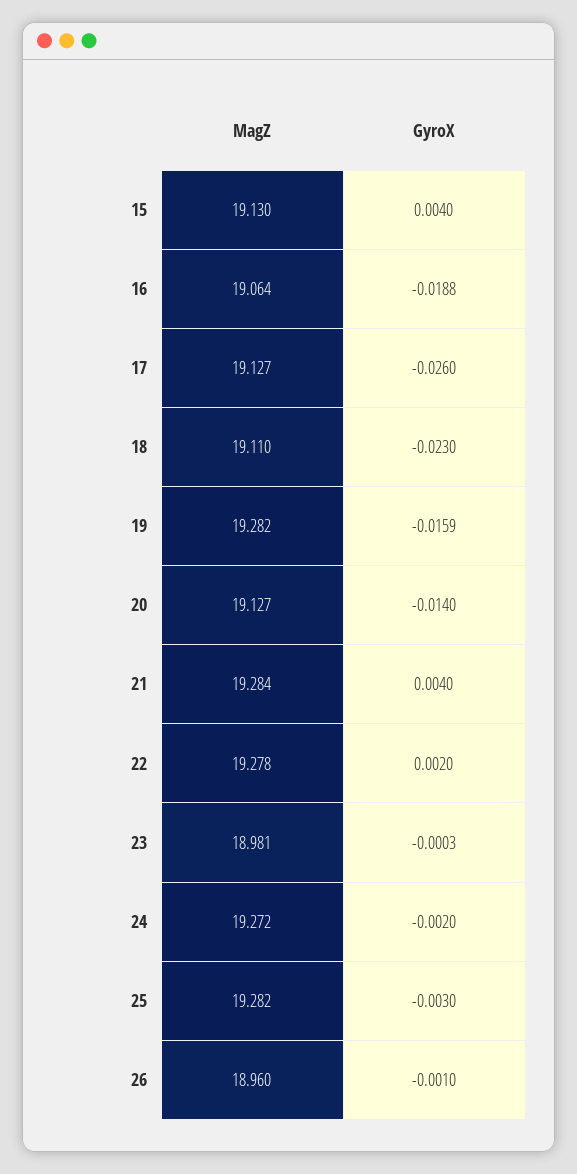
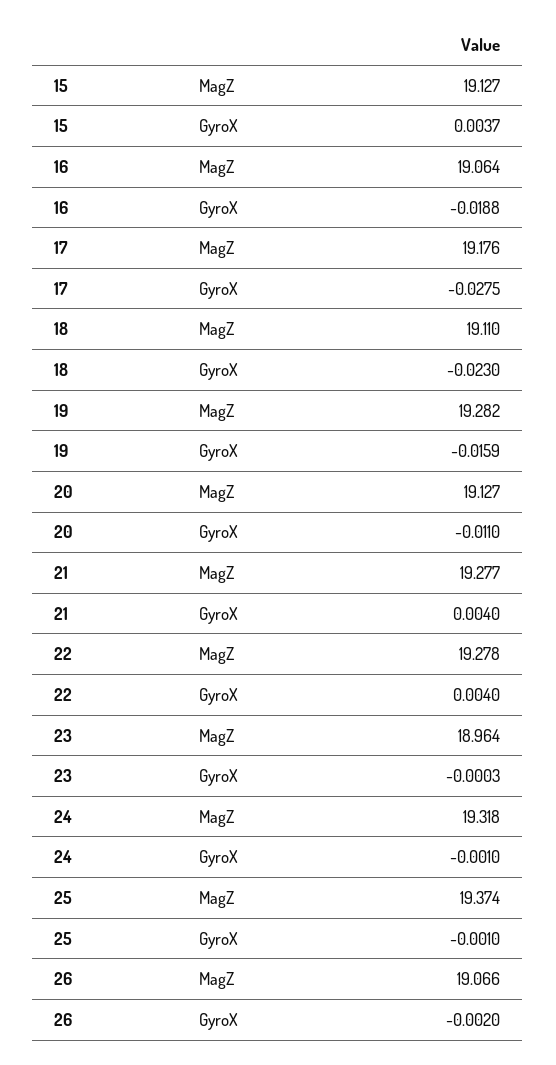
  {
    "MagZ": {
-     "15": 19.13,
+     "15": 19.127,
      "16": 19.064,
-     "17": 19.127,
+     "17": 19.176,
      "18": 19.11,
      "19": 19.282,
      "20": 19.127,
-     "21": 19.284,
+     "21": 19.277,
      "22": 19.278,
-     "23": 18.981,
+     "23": 18.964,
-     "24": 19.272,
+     "24": 19.318,
-     "25": 19.282,
+     "25": 19.374,
-     "26": 18.96
+     "26": 19.066
    },
    "GyroX": {
-     "15": 0.004,
+     "15": 0.0037,
      "16": -0.0188,
-     "17": -0.026,
+     "17": -0.0275,
      "18": -0.023,
      "19": -0.0159,
-     "20": -0.014,
+     "20": -0.011,
      "21": 0.004,
-     "22": 0.002,
+     "22": 0.004,
      "23": -0.0003,
-     "24": -0.002,
+     "24": -0.001,
-     "25": -0.003,
+     "25": -0.001,
-     "26": -0.001
+     "26": -0.002
    }
  }

